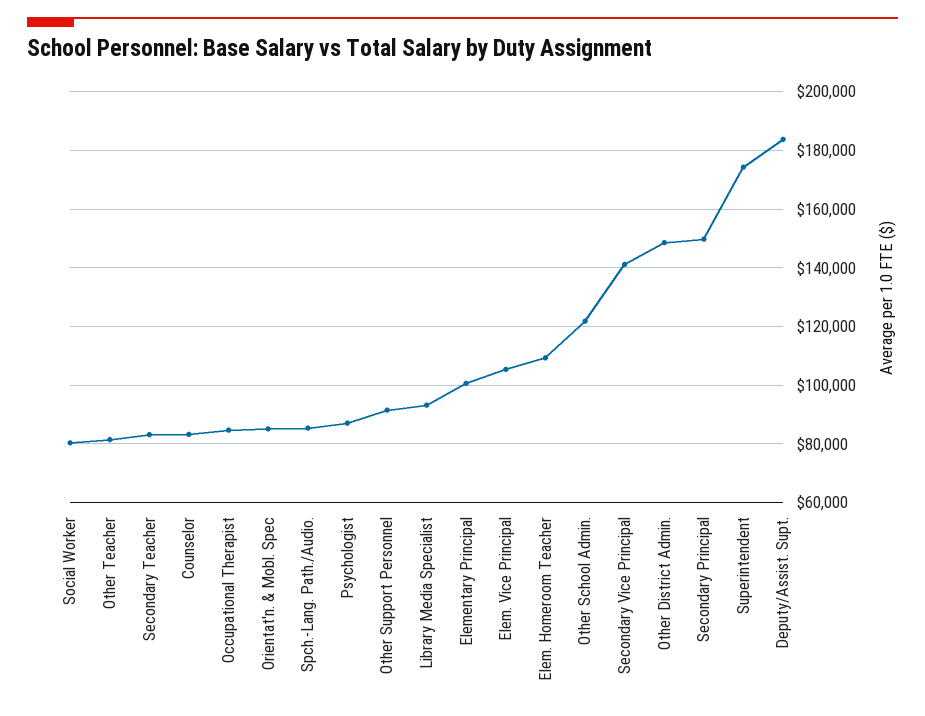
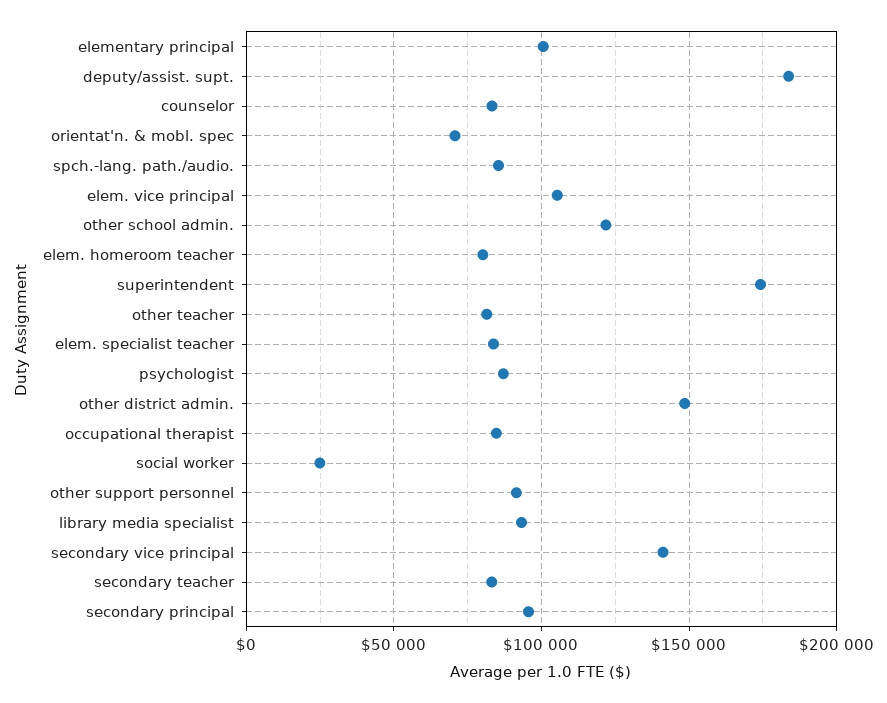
  {
-   "Social Worker": 80000,
+   "Social Worker": 25000,
    "Other Teacher": 82500,
    "Secondary Teacher": 82500,
    "Counselor": 82500,
    "Occupational Therapist": 85000,
-   "Orientat'n. & Mobl. Spec": 85000,
+   "Orientat'n. & Mobl. Spec": 70000,
    "Spch.-Lang. Path./Audio.": 85000,
    "Psychologist": 87500,
    "Other Support Personnel": 92500,
    "Library Media Specialist": 92500,
    "Elementary Principal": 100000,
    "Elem. Vice Principal": 105000,
-   "Elem. Homeroom Teacher": 110000,
+   "Elem. Homeroom Teacher": 80000,
    "Other School Admin.": 122500,
    "Secondary Vice Principal": 140000,
    "Other District Admin.": 147500,
-   "Secondary Principal": 150000,
+   "Secondary Principal": 95000,
    "Superintendent": 175000,
-   "Deputy/Assist. Supt.": 185000
+   "Deputy/Assist. Supt.": 185000,
+   "elem. specialist teacher": 85000
  }

